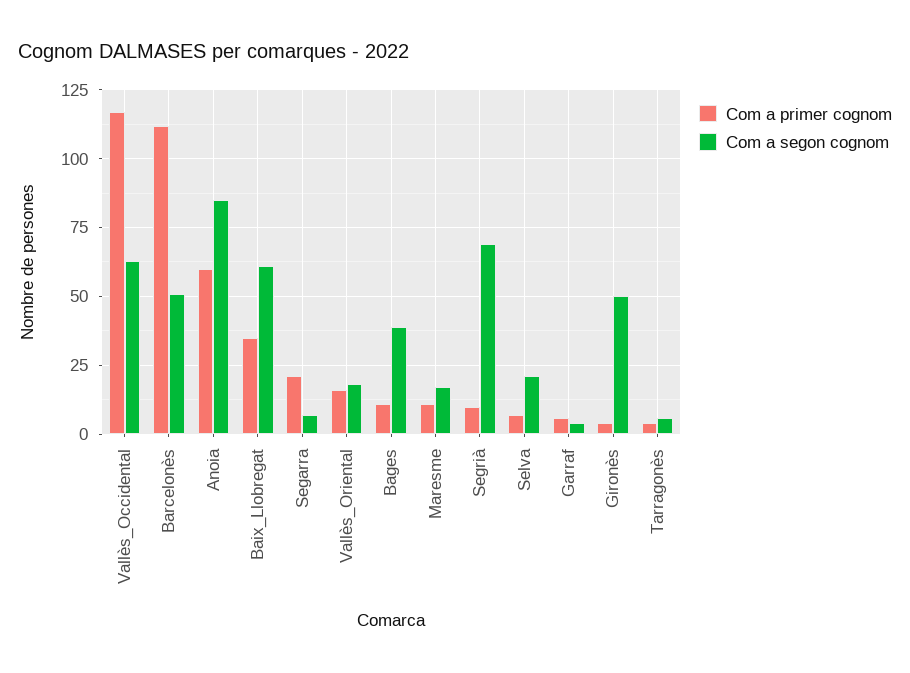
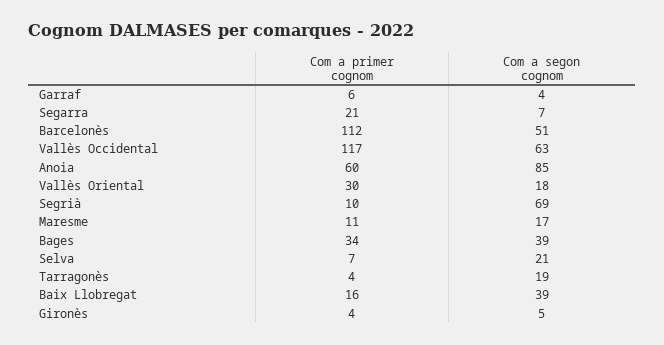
  {
    "Com a primer cognom": {
      "Vallès_Occidental": 117,
      "Barcelonès": 112,
      "Anoia": 60,
-     "Baix_Llobregat": 35,
+     "Baix_Llobregat": 16,
      "Segarra": 21,
-     "Vallès_Oriental": 15,
+     "Vallès_Oriental": 30,
-     "Bages": 10,
+     "Bages": 34,
      "Maresme": 11,
      "Segrià": 10,
      "Selva": 7,
      "Garraf": 6,
      "Gironès": 4,
      "Tarragonès": 4
    },
    "Com a segon cognom": {
      "Vallès_Occidental": 63,
      "Barcelonès": 51,
      "Anoia": 85,
-     "Baix_Llobregat": 60,
+     "Baix_Llobregat": 39,
      "Segarra": 7,
      "Vallès_Oriental": 18,
      "Bages": 39,
      "Maresme": 17,
      "Segrià": 69,
      "Selva": 21,
      "Garraf": 4,
-     "Gironès": 50,
+     "Gironès": 5,
-     "Tarragonès": 5
+     "Tarragonès": 19
    }
  }

